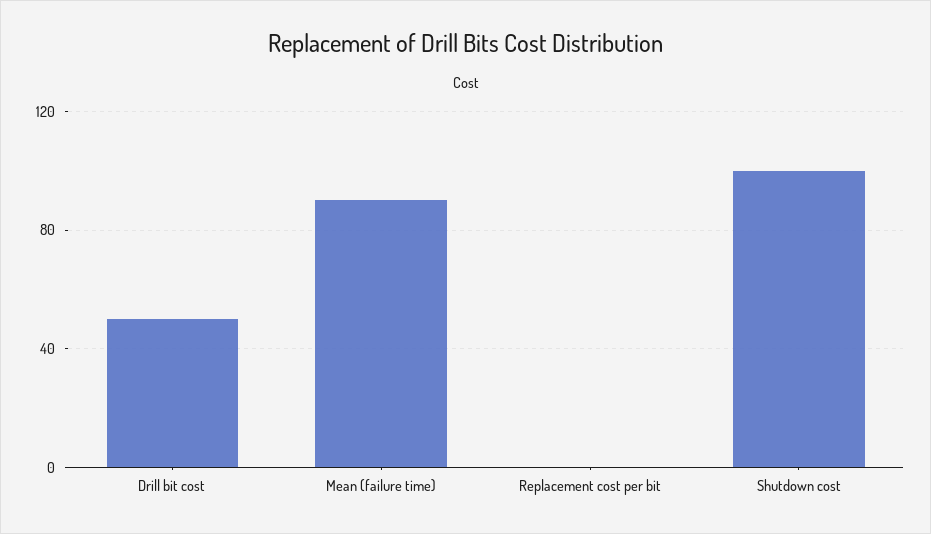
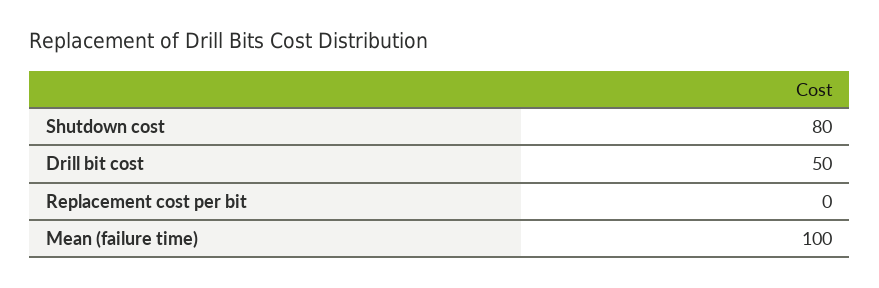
  {
    "Drill bit cost": 50,
-   "Mean (failure time)": 90,
+   "Mean (failure time)": 100,
    "Replacement cost per bit": 0,
-   "Shutdown cost": 100
+   "Shutdown cost": 80
  }

